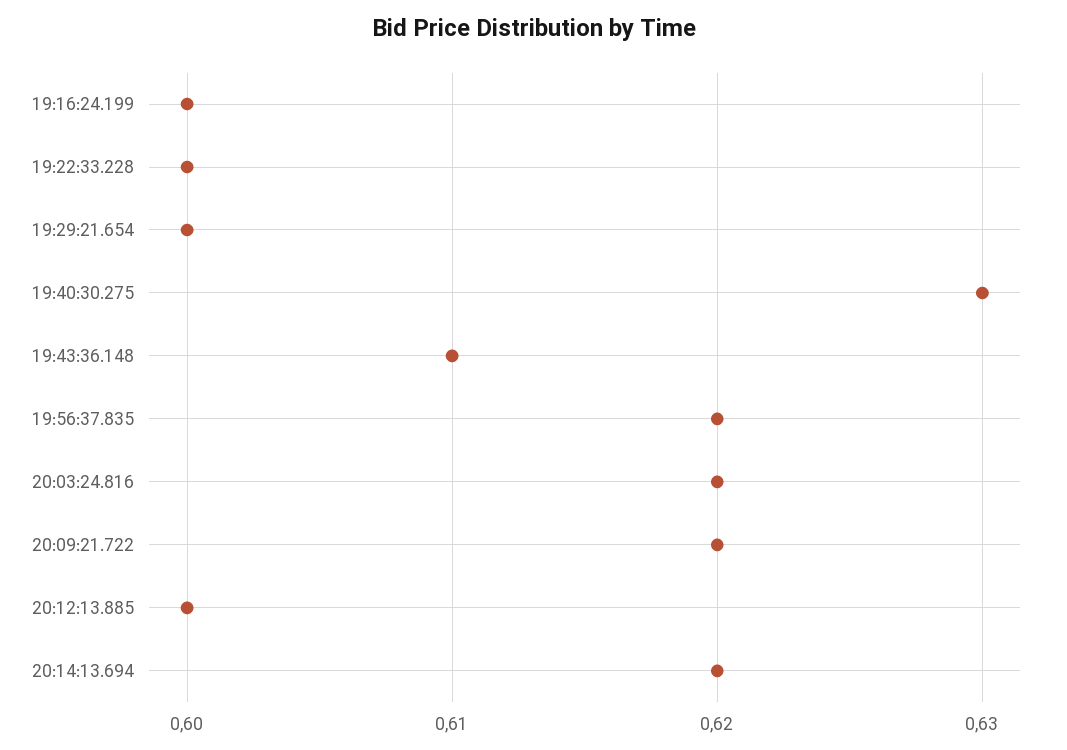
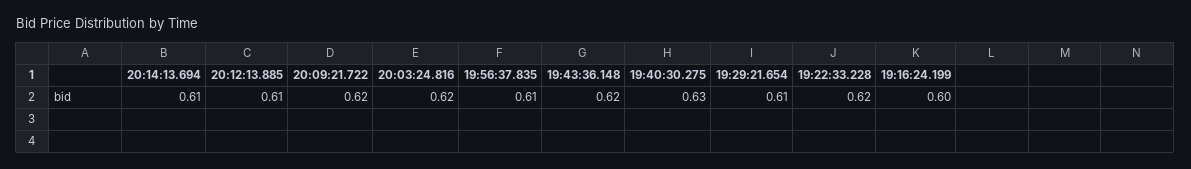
  {
    "19:16:24.199": 0.6,
-   "19:22:33.228": 0.6,
+   "19:22:33.228": 0.62,
-   "19:29:21.654": 0.6,
+   "19:29:21.654": 0.61,
    "19:40:30.275": 0.63,
-   "19:43:36.148": 0.61,
+   "19:43:36.148": 0.62,
-   "19:56:37.835": 0.62,
+   "19:56:37.835": 0.61,
    "20:03:24.816": 0.62,
    "20:09:21.722": 0.62,
-   "20:12:13.885": 0.6,
+   "20:12:13.885": 0.61,
-   "20:14:13.694": 0.62
+   "20:14:13.694": 0.61
  }

